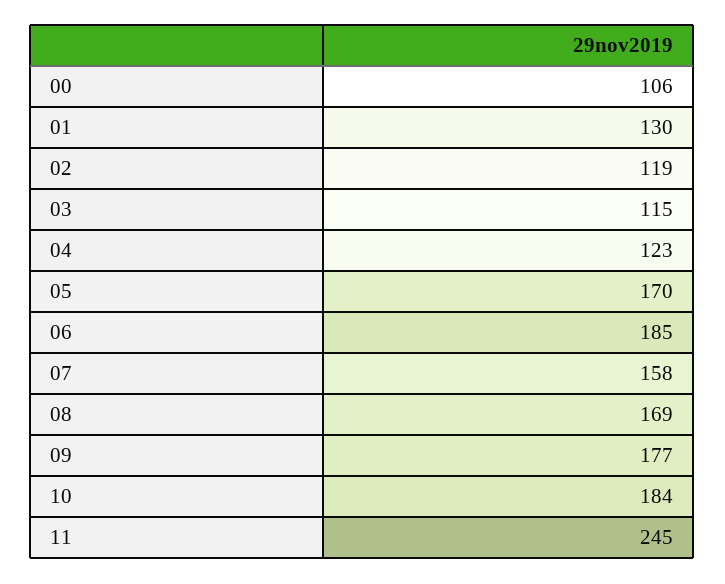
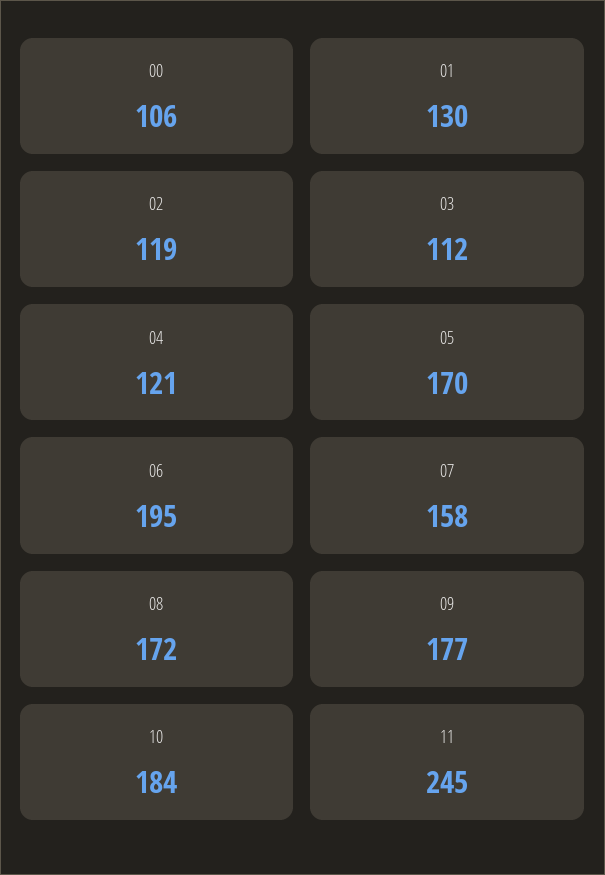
  {
    "00": 106,
    "01": 130,
    "02": 119,
-   "03": 115,
+   "03": 112,
-   "04": 123,
+   "04": 121,
    "05": 170,
-   "06": 185,
+   "06": 195,
    "07": 158,
-   "08": 169,
+   "08": 172,
    "09": 177,
    "10": 184,
    "11": 245
  }

